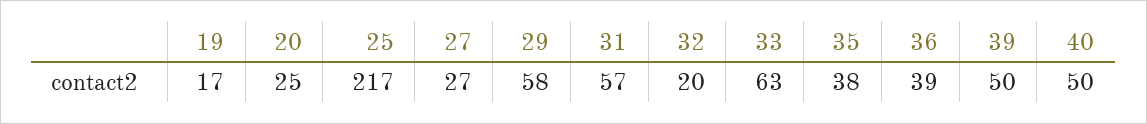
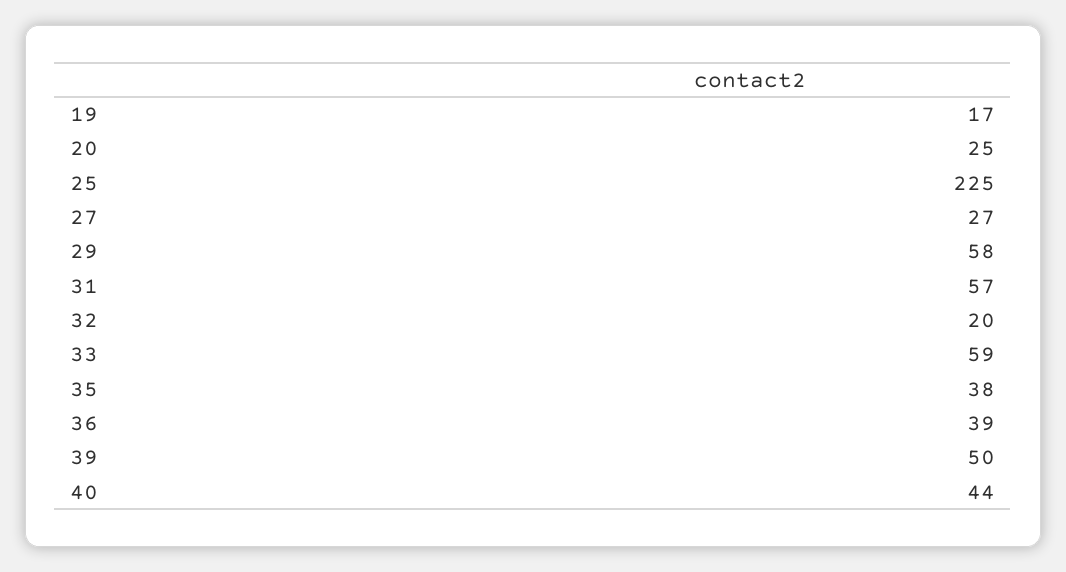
  {
    "19": 17,
    "20": 25,
-   "25": 217,
+   "25": 225,
    "27": 27,
    "29": 58,
    "31": 57,
    "32": 20,
-   "33": 63,
+   "33": 59,
    "35": 38,
    "36": 39,
    "39": 50,
-   "40": 50
+   "40": 44
  }

